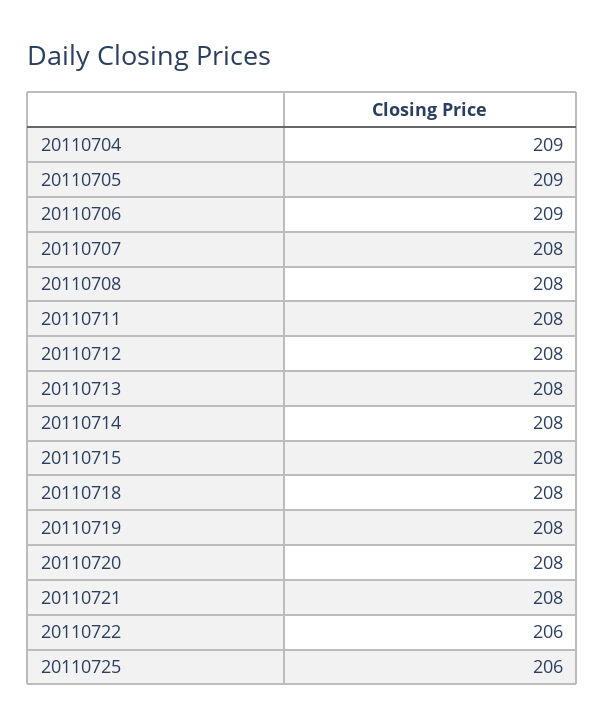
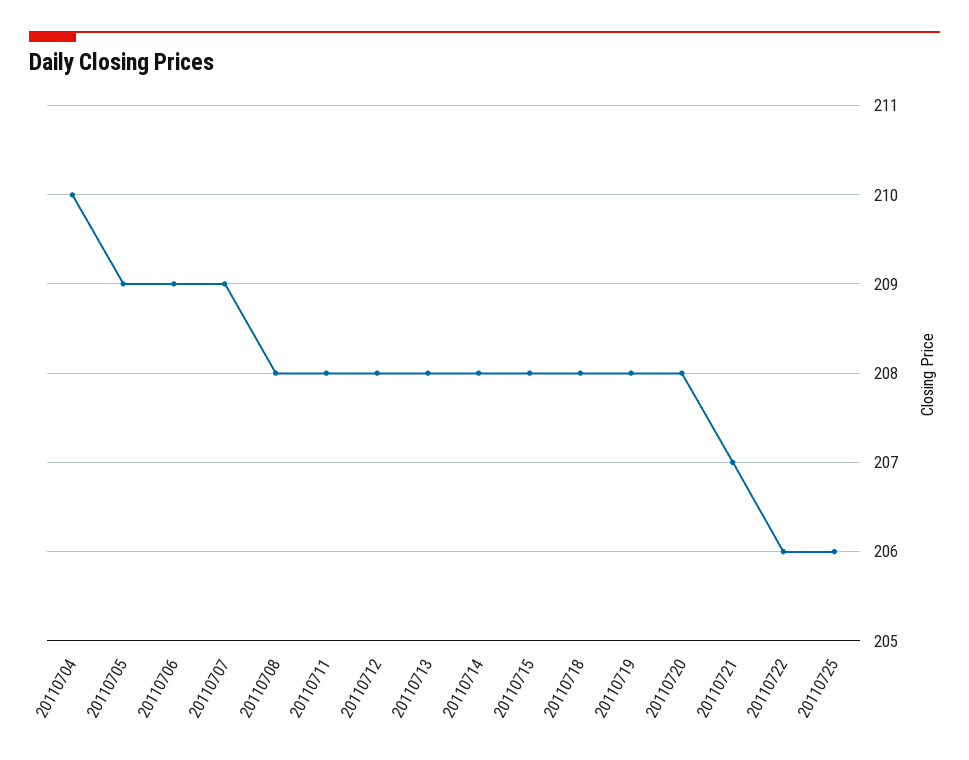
  {
-   "20110704": 209,
+   "20110704": 210,
    "20110705": 209,
    "20110706": 209,
-   "20110707": 208,
+   "20110707": 209,
    "20110708": 208,
    "20110711": 208,
    "20110712": 208,
    "20110713": 208,
    "20110714": 208,
    "20110715": 208,
    "20110718": 208,
    "20110719": 208,
    "20110720": 208,
-   "20110721": 208,
+   "20110721": 207,
    "20110722": 206,
    "20110725": 206
  }

